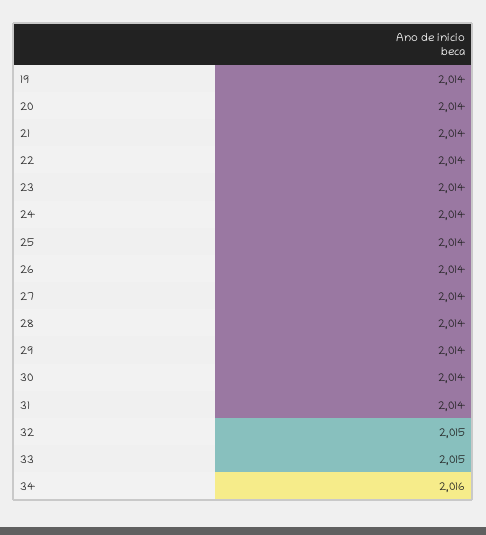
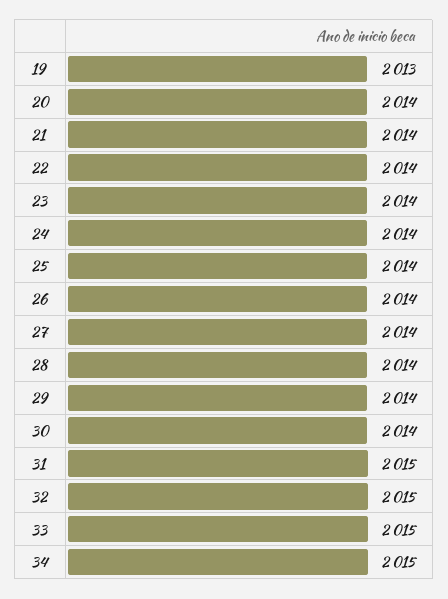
  {
-   "19": 2014,
+   "19": 2013,
    "20": 2014,
    "21": 2014,
    "22": 2014,
    "23": 2014,
    "24": 2014,
    "25": 2014,
    "26": 2014,
    "27": 2014,
    "28": 2014,
    "29": 2014,
    "30": 2014,
-   "31": 2014,
+   "31": 2015,
    "32": 2015,
    "33": 2015,
-   "34": 2016
+   "34": 2015
  }

